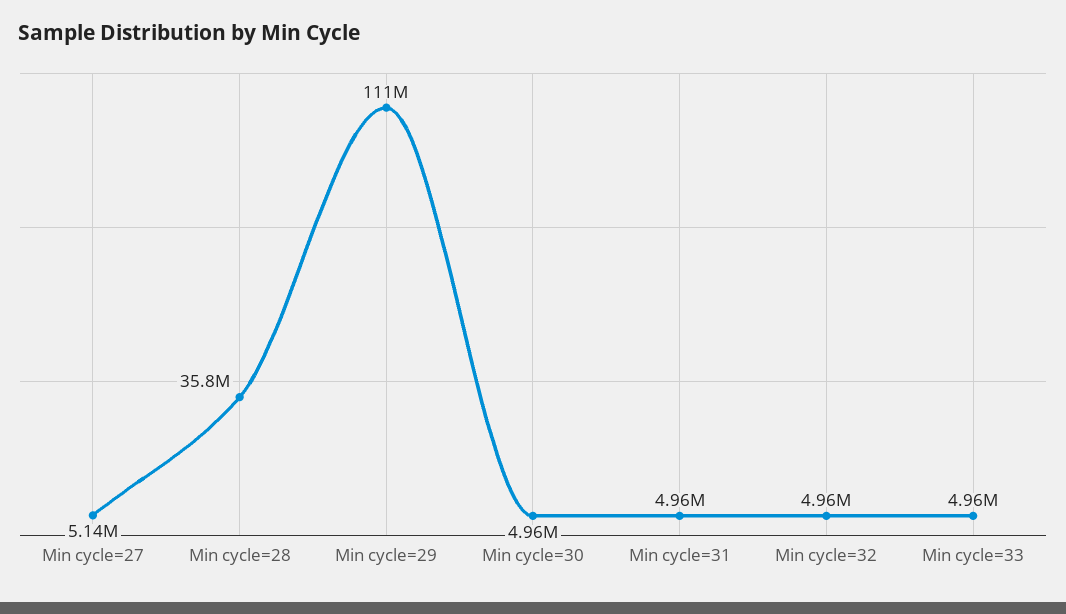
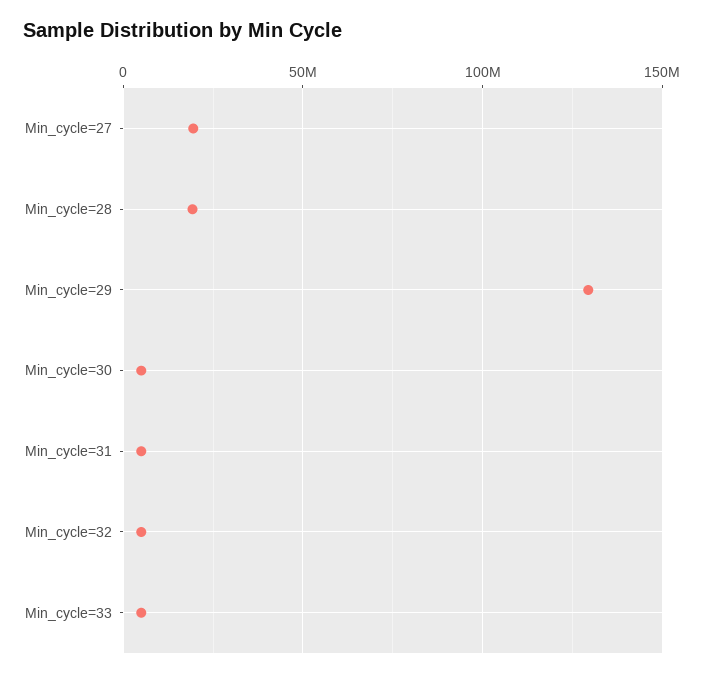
  {
-   "Min cycle=27": 5140000,
+   "Min cycle=27": 20000000,
-   "Min cycle=28": 35800000,
+   "Min cycle=28": 20000000,
-   "Min cycle=29": 111000000,
+   "Min cycle=29": 130000000,
    "Min cycle=30": 4960000,
    "Min cycle=31": 4960000,
    "Min cycle=32": 4960000,
    "Min cycle=33": 4960000
  }

